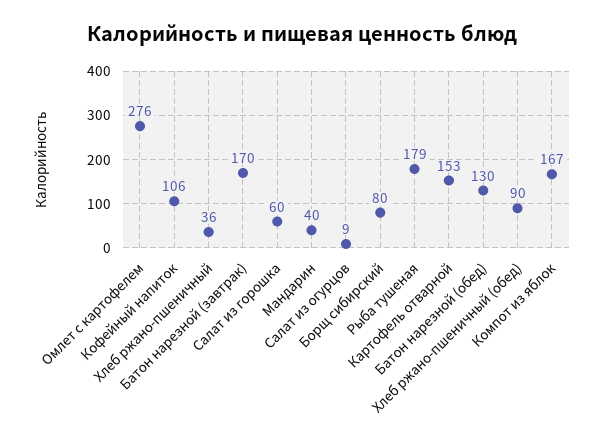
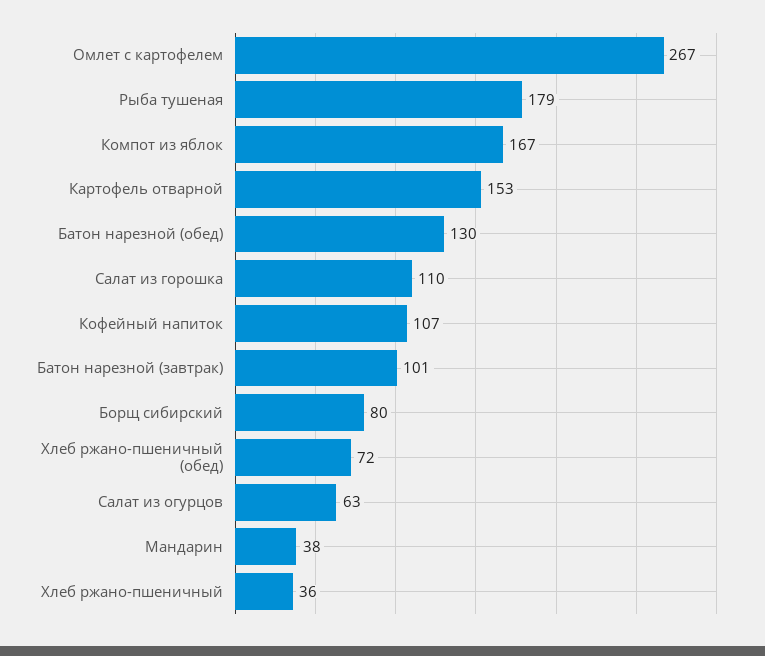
  {
-   "Омлет с картофелем": 276,
+   "Омлет с картофелем": 267,
-   "Кофейный напиток": 106,
+   "Кофейный напиток": 107,
    "Хлеб ржано-пшеничный": 36,
-   "Батон нарезной (завтрак)": 170,
+   "Батон нарезной (завтрак)": 101,
-   "Салат из горошка": 60,
+   "Салат из горошка": 110,
-   "Мандарин": 40,
+   "Мандарин": 38,
-   "Салат из огурцов": 9,
+   "Салат из огурцов": 63,
    "Борщ сибирский": 80,
    "Рыба тушеная": 179,
    "Картофель отварной": 153,
    "Батон нарезной (обед)": 130,
-   "Хлеб ржано-пшеничный (обед)": 90,
+   "Хлеб ржано-пшеничный (обед)": 72,
    "Компот из яблок": 167
  }

